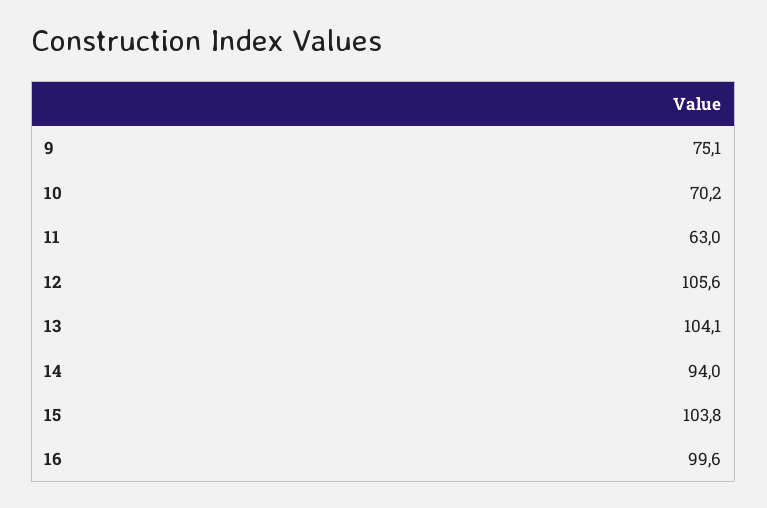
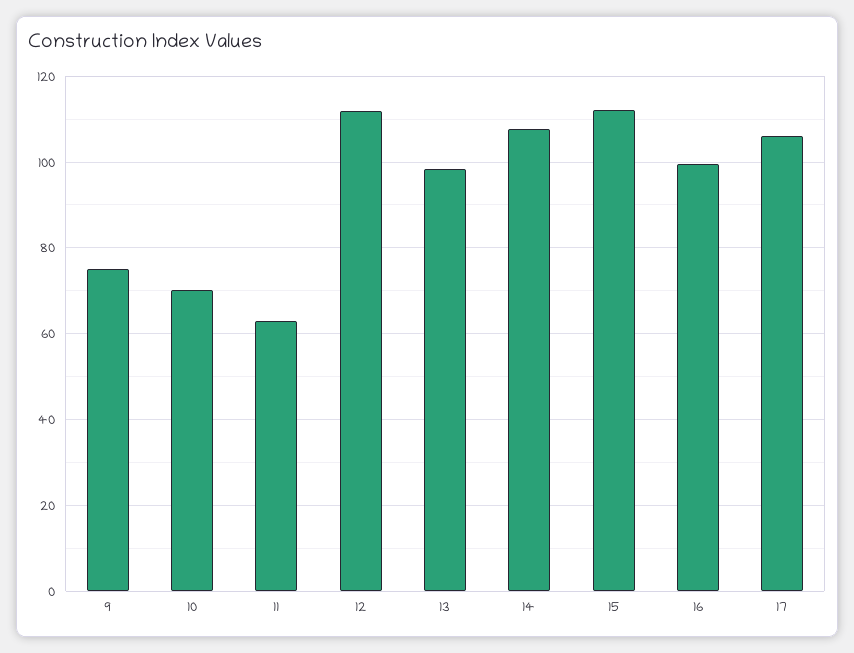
  {
    "9": 75.1,
    "10": 70.2,
    "11": 63,
-   "12": 105.6,
+   "12": 112,
-   "13": 104.1,
+   "13": 98,
-   "14": 94,
+   "14": 108,
-   "15": 103.8,
+   "15": 112,
-   "16": 99.6
+   "16": 99.6,
+   "17": 106
  }

